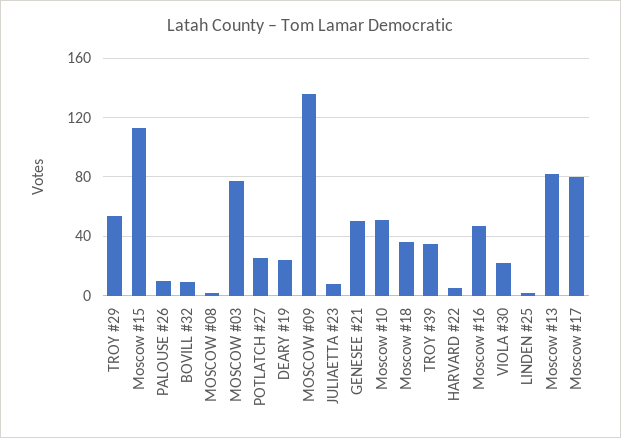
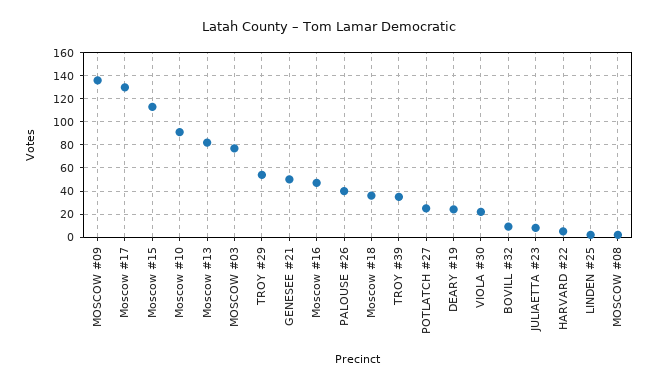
  {
    "TROY #29": 55,
    "Moscow #15": 115,
-   "PALOUSE #26": 10,
+   "PALOUSE #26": 40,
    "BOVILL #32": 10,
    "MOSCOW #08": 0,
    "MOSCOW #03": 75,
    "POTLATCH #27": 25,
    "DEARY #19": 25,
    "MOSCOW #09": 135,
    "JULIAETTA #23": 10,
    "GENESEE #21": 50,
-   "Moscow #10": 50,
+   "Moscow #10": 90,
    "Moscow #18": 35,
    "TROY #39": 35,
    "HARVARD #22": 5,
    "Moscow #16": 45,
    "VIOLA #30": 20,
    "LINDEN #25": 0,
    "Moscow #13": 80,
-   "Moscow #17": 80
+   "Moscow #17": 130
  }

